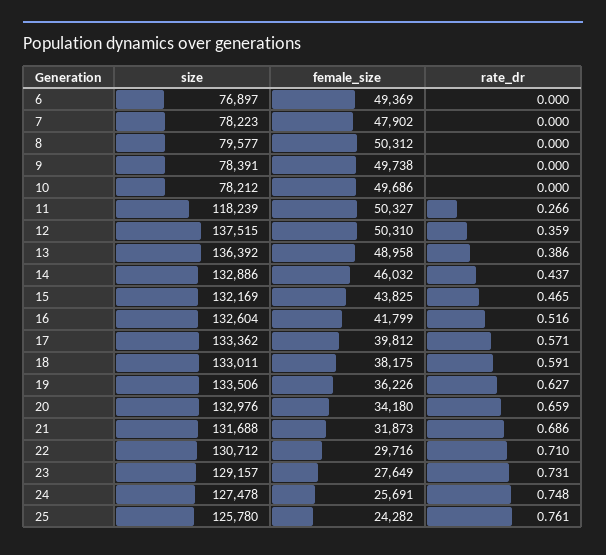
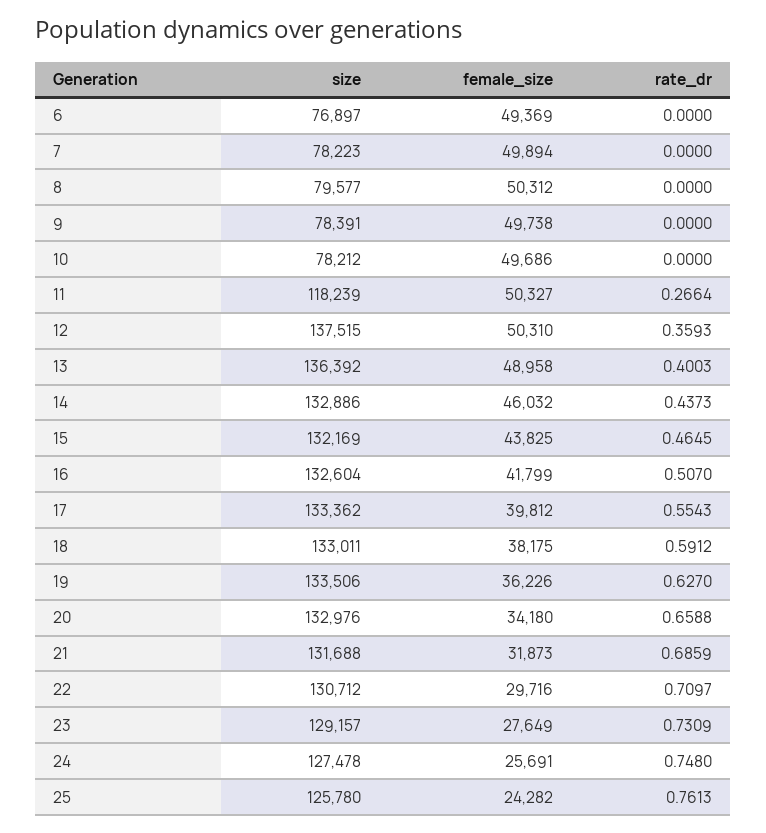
  {
    "size": {
      "6": 76897,
      "7": 78223,
      "8": 79577,
      "9": 78391,
      "10": 78212,
      "11": 118239,
      "12": 137515,
      "13": 136392,
      "14": 132886,
      "15": 132169,
      "16": 132604,
      "17": 133362,
      "18": 133011,
      "19": 133506,
      "20": 132976,
      "21": 131688,
      "22": 130712,
      "23": 129157,
      "24": 127478,
      "25": 125780
    },
    "female_size": {
      "6": 49369,
-     "7": 47902,
+     "7": 49894,
      "8": 50312,
      "9": 49738,
      "10": 49686,
      "11": 50327,
      "12": 50310,
      "13": 48958,
      "14": 46032,
      "15": 43825,
      "16": 41799,
      "17": 39812,
      "18": 38175,
      "19": 36226,
      "20": 34180,
      "21": 31873,
      "22": 29716,
      "23": 27649,
      "24": 25691,
      "25": 24282
    },
    "rate_dr": {
      "6": 0,
      "7": 0,
      "8": 0,
      "9": 0,
      "10": 0,
      "11": 0.2664,
      "12": 0.3593,
-     "13": 0.386,
+     "13": 0.4003,
      "14": 0.4373,
      "15": 0.4645,
-     "16": 0.516,
+     "16": 0.507,
-     "17": 0.571,
+     "17": 0.5543,
      "18": 0.5912,
      "19": 0.627,
      "20": 0.6588,
      "21": 0.6859,
      "22": 0.7097,
      "23": 0.7309,
      "24": 0.748,
      "25": 0.7613
    }
  }

